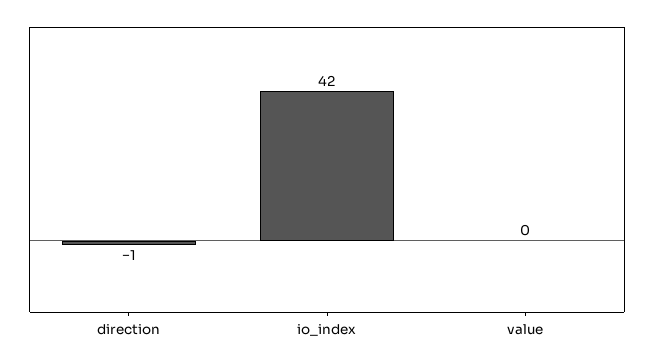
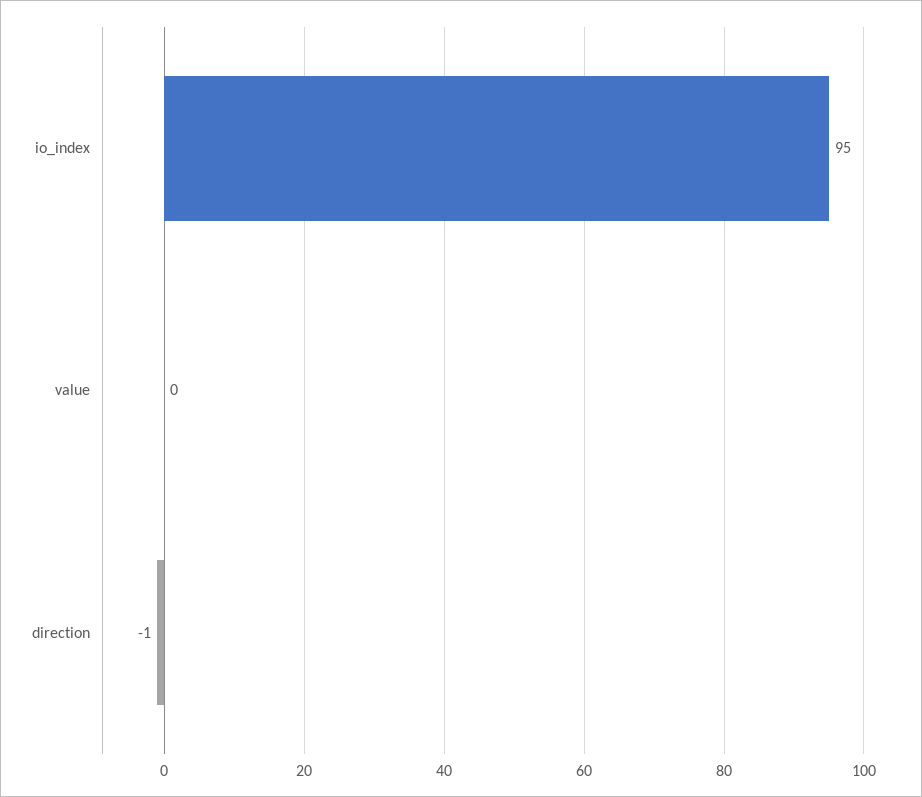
  {
    "direction": -1,
-   "io_index": 42,
+   "io_index": 95,
    "value": 0
  }

